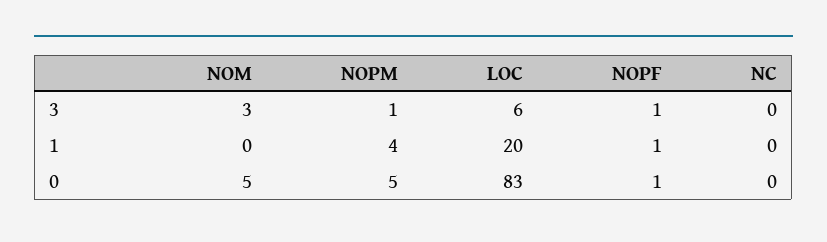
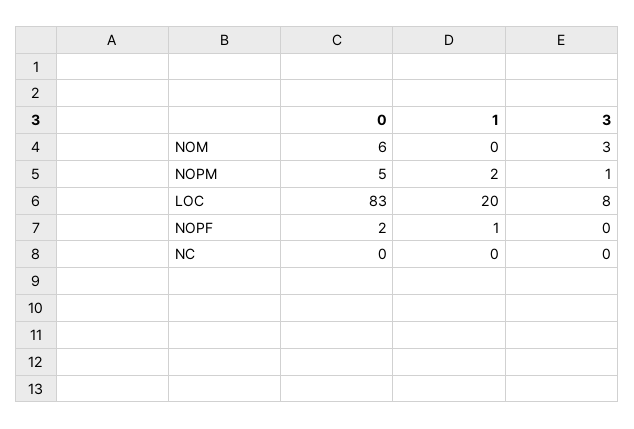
  {
    "NOM": {
      "3": 3,
      "1": 0,
-     "0": 5
+     "0": 6
    },
    "NOPM": {
      "3": 1,
-     "1": 4,
+     "1": 2,
      "0": 5
    },
    "LOC": {
-     "3": 6,
+     "3": 8,
      "1": 20,
      "0": 83
    },
    "NOPF": {
-     "3": 1,
+     "3": 0,
      "1": 1,
-     "0": 1
+     "0": 2
    },
    "NC": {
      "3": 0,
      "1": 0,
      "0": 0
    }
  }

